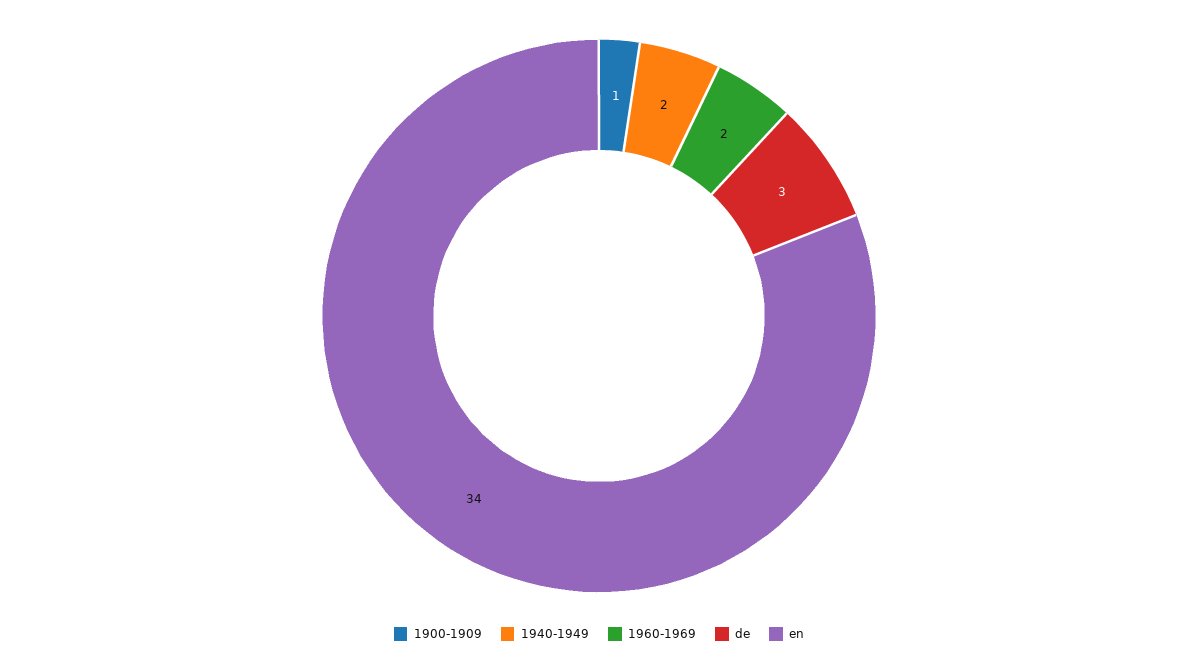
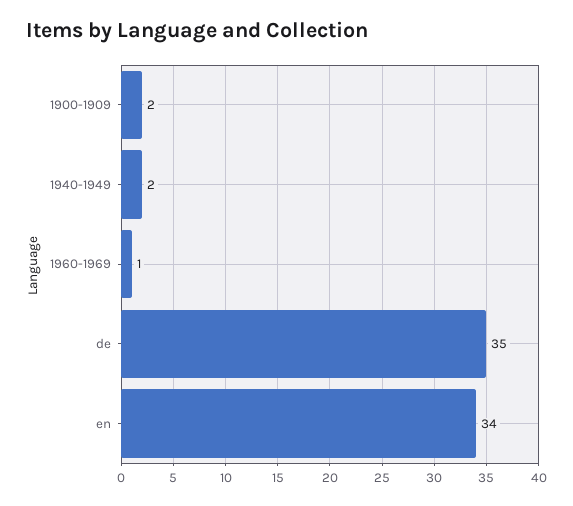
  {
-   "1900-1909": 1,
+   "1900-1909": 2,
    "1940-1949": 2,
-   "1960-1969": 2,
+   "1960-1969": 1,
-   "de": 3,
+   "de": 35,
    "en": 34
  }

